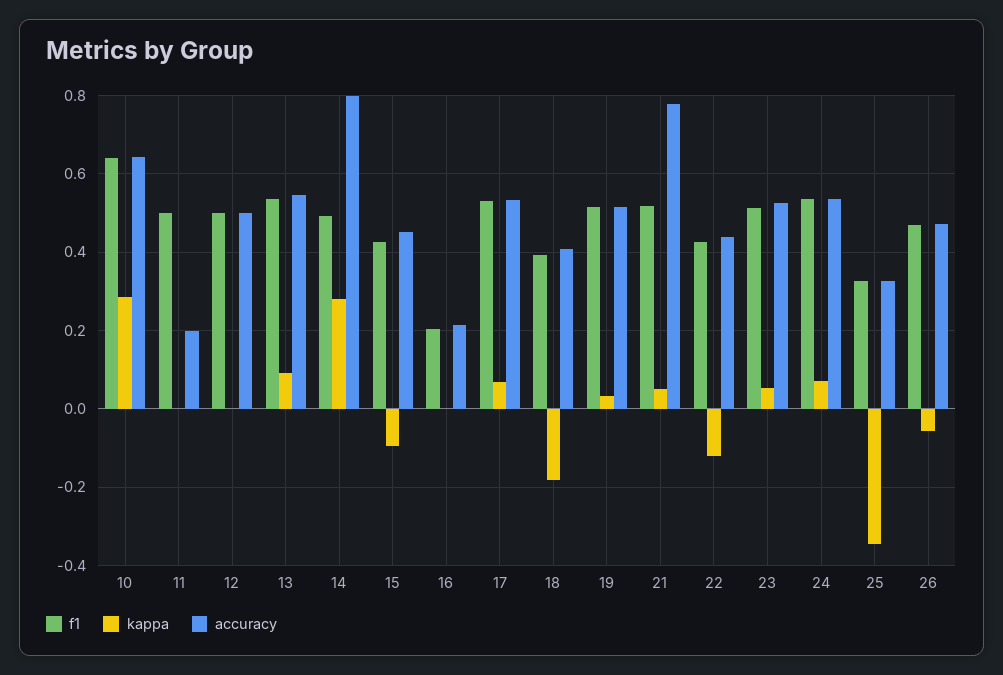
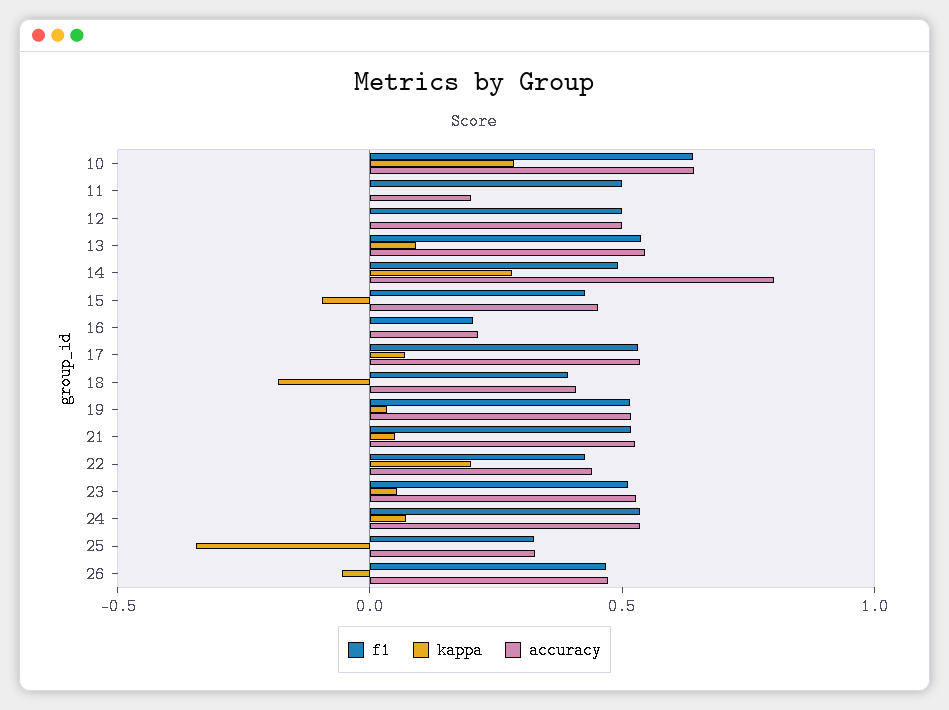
  {
    "f1": {
      "10": 0.64,
      "11": 0.5,
      "12": 0.5,
      "13": 0.54,
      "14": 0.5,
      "15": 0.42,
      "16": 0.2,
      "17": 0.54,
      "18": 0.4,
      "19": 0.52,
      "21": 0.52,
      "22": 0.42,
      "23": 0.52,
      "24": 0.54,
      "25": 0.32,
      "26": 0.46
    },
    "kappa": {
      "10": 0.28,
      "11": 0,
      "12": 0,
      "13": 0.1,
      "14": 0.28,
      "15": -0.1,
      "16": 0,
      "17": 0.06,
      "18": -0.18,
      "19": 0.04,
      "21": 0.06,
-     "22": -0.12,
+     "22": 0.2,
      "23": 0.06,
      "24": 0.08,
      "25": -0.34,
      "26": -0.06
    },
    "accuracy": {
      "10": 0.64,
      "11": 0.2,
      "12": 0.5,
      "13": 0.54,
      "14": 0.8,
      "15": 0.46,
      "16": 0.22,
      "17": 0.54,
      "18": 0.4,
      "19": 0.52,
-     "21": 0.78,
+     "21": 0.5,
      "22": 0.44,
      "23": 0.52,
      "24": 0.54,
      "25": 0.32,
      "26": 0.48
    }
  }

